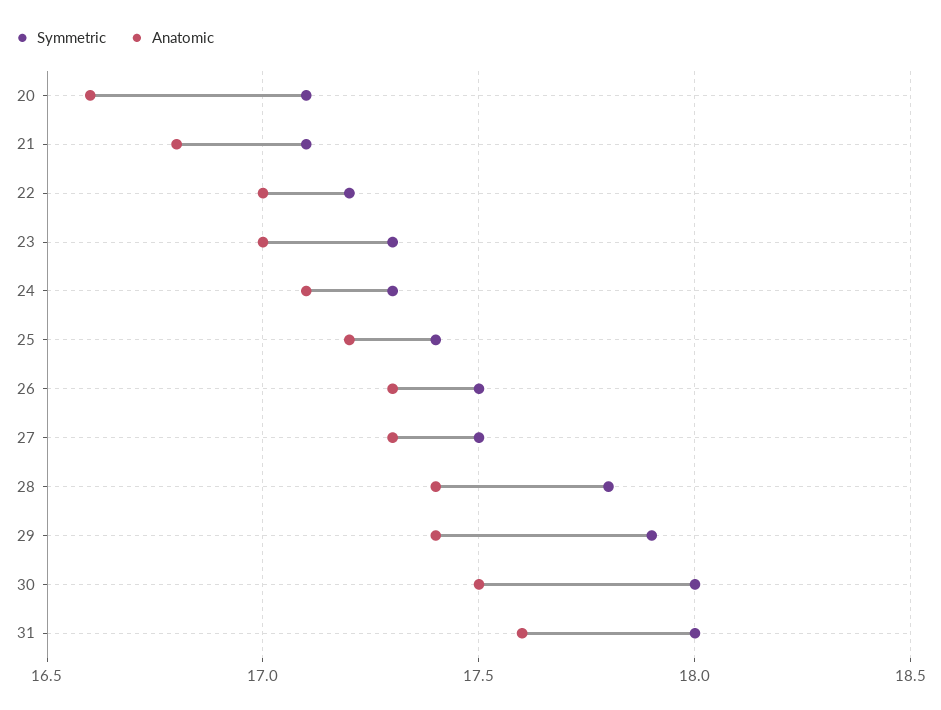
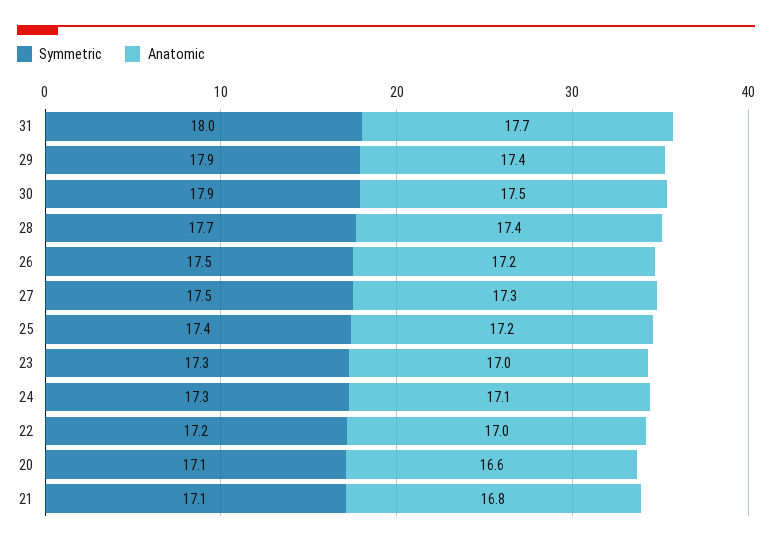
  {
    "Symmetric": {
      "20": 17.1,
      "21": 17.1,
      "22": 17.2,
      "23": 17.3,
      "24": 17.3,
      "25": 17.4,
      "26": 17.5,
      "27": 17.5,
-     "28": 17.8,
+     "28": 17.7,
      "29": 17.9,
-     "30": 18,
+     "30": 17.9,
      "31": 18
    },
    "Anatomic": {
      "20": 16.6,
      "21": 16.8,
      "22": 17,
      "23": 17,
      "24": 17.1,
      "25": 17.2,
-     "26": 17.3,
+     "26": 17.2,
      "27": 17.3,
      "28": 17.4,
      "29": 17.4,
      "30": 17.5,
-     "31": 17.6
+     "31": 17.7
    }
  }

